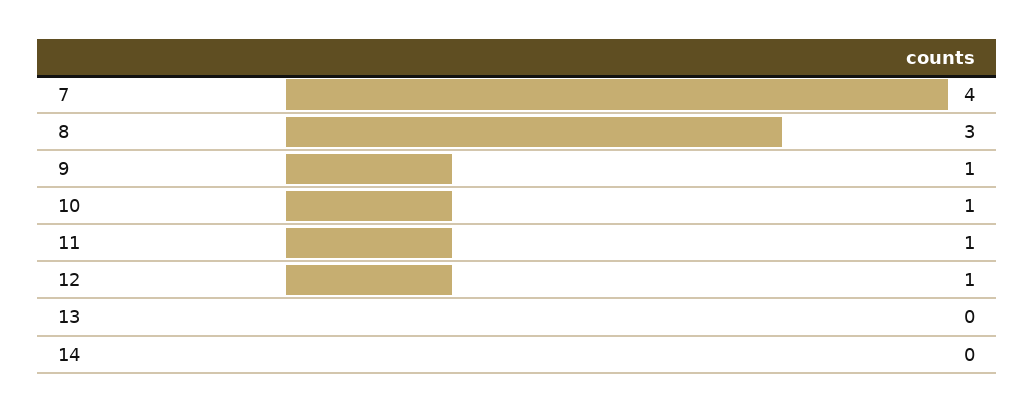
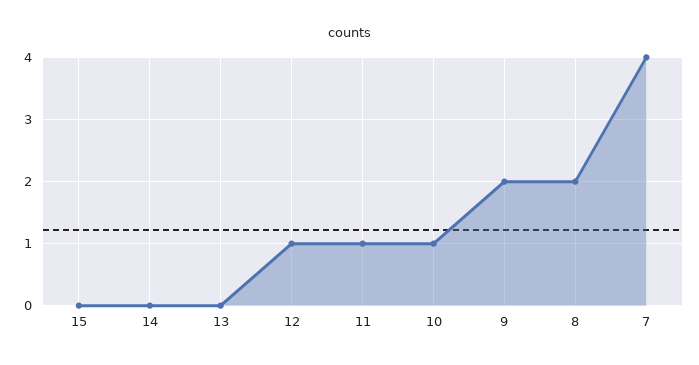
  {
    "7": 4,
-   "8": 3,
+   "8": 2,
-   "9": 1,
+   "9": 2,
    "10": 1,
    "11": 1,
    "12": 1,
    "13": 0,
-   "14": 0
+   "14": 0,
+   "15": 0
  }

